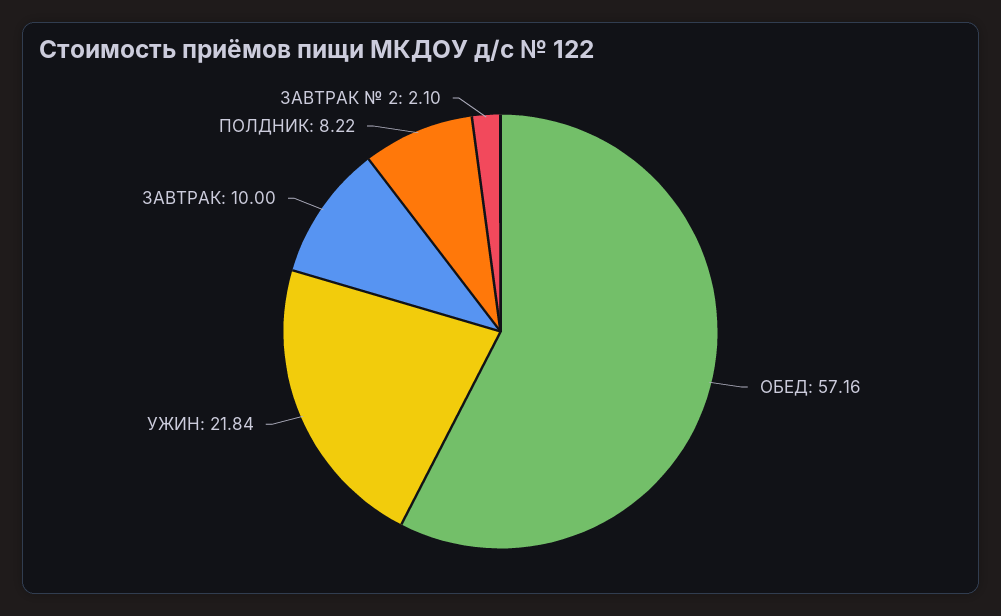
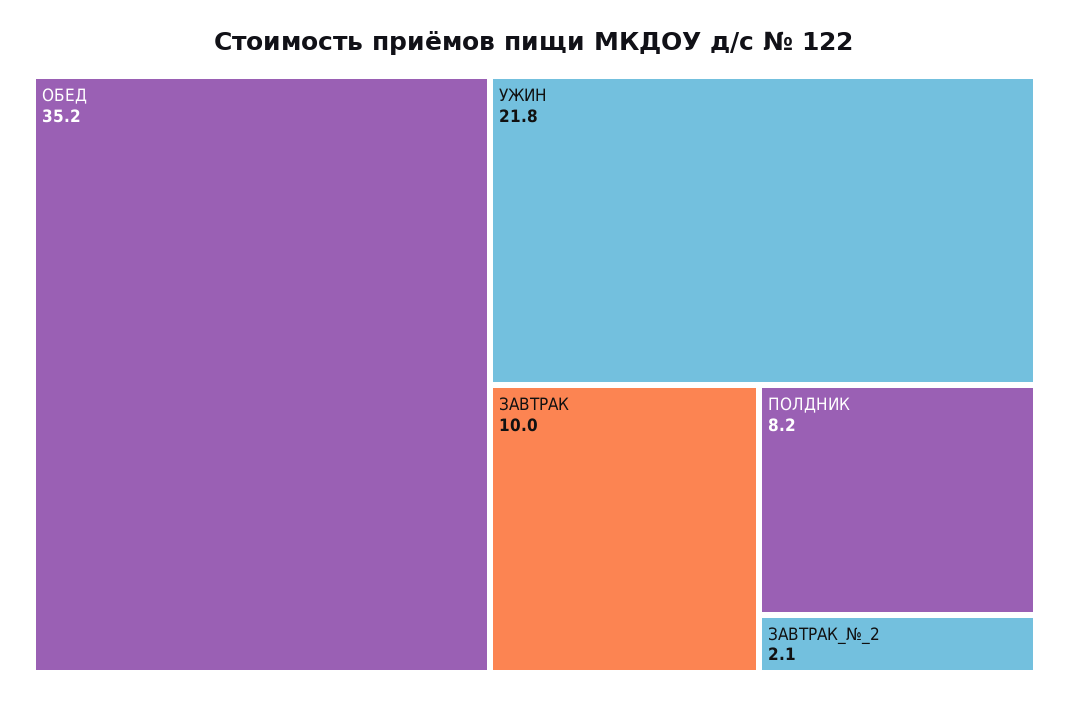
  {
-   "ОБЕД": 57.16,
+   "ОБЕД": 35.2,
    "УЖИН": 21.84,
    "ЗАВТРАК": 10,
    "ПОЛДНИК": 8.22,
    "ЗАВТРАК № 2": 2.1
  }

